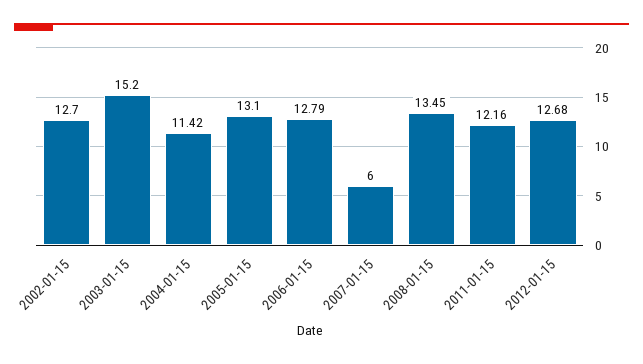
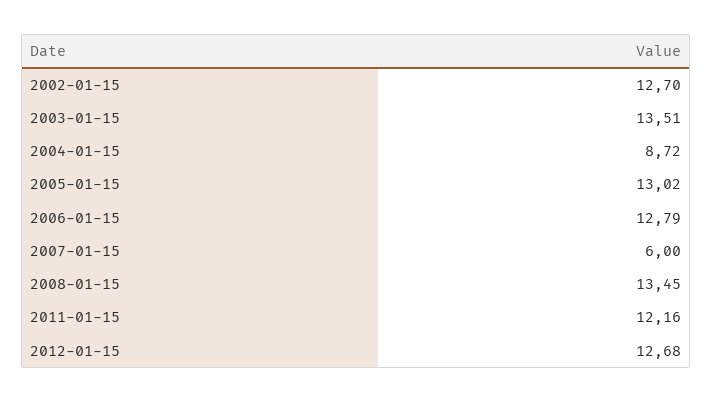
  {
    "2002-01-15": 12.7,
-   "2003-01-15": 15.2,
+   "2003-01-15": 13.51,
-   "2004-01-15": 11.42,
+   "2004-01-15": 8.72,
-   "2005-01-15": 13.1,
+   "2005-01-15": 13.02,
    "2006-01-15": 12.79,
    "2007-01-15": 6,
    "2008-01-15": 13.45,
    "2011-01-15": 12.16,
    "2012-01-15": 12.68
  }

